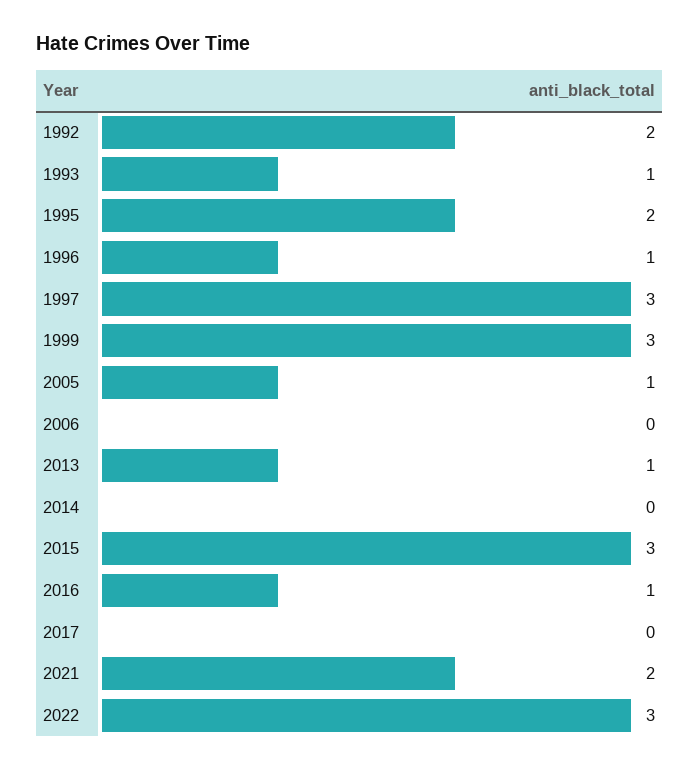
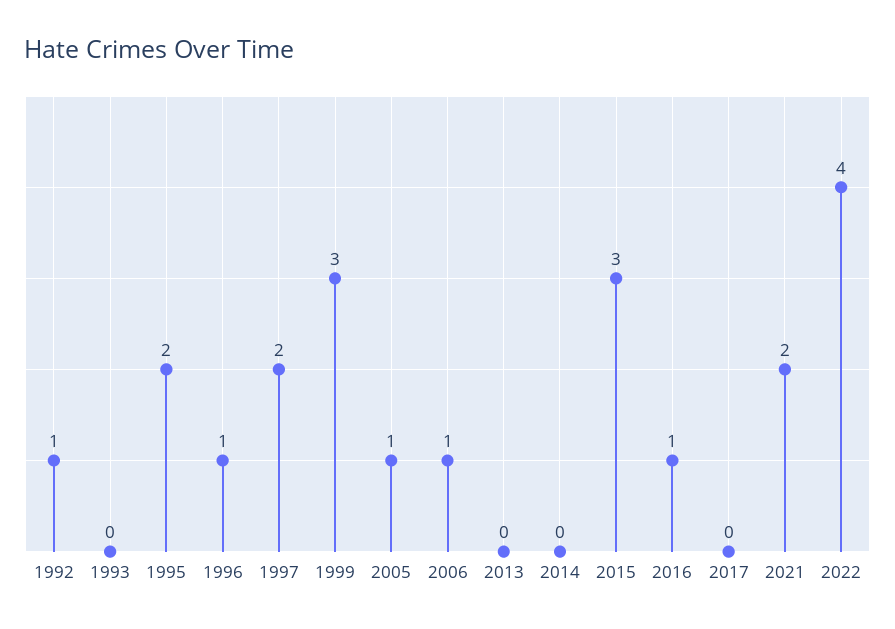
  {
-   "1992": 2,
+   "1992": 1,
-   "1993": 1,
+   "1993": 0,
    "1995": 2,
    "1996": 1,
-   "1997": 3,
+   "1997": 2,
    "1999": 3,
    "2005": 1,
-   "2006": 0,
+   "2006": 1,
-   "2013": 1,
+   "2013": 0,
    "2014": 0,
    "2015": 3,
    "2016": 1,
    "2017": 0,
    "2021": 2,
-   "2022": 3
+   "2022": 4
  }

